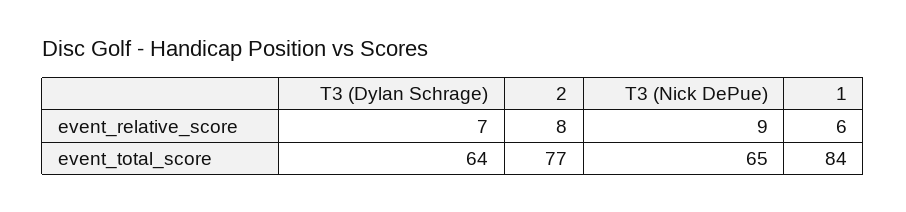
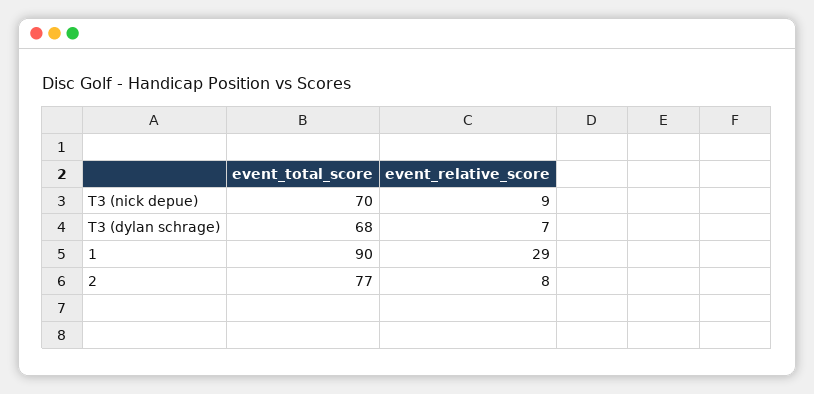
  {
    "T3 (Dylan Schrage)": {
      "event_relative_score": 7,
-     "event_total_score": 64
+     "event_total_score": 68
    },
    "2": {
      "event_relative_score": 8,
      "event_total_score": 77
    },
    "T3 (Nick DePue)": {
      "event_relative_score": 9,
-     "event_total_score": 65
+     "event_total_score": 70
    },
    "1": {
-     "event_relative_score": 6,
+     "event_relative_score": 29,
-     "event_total_score": 84
+     "event_total_score": 90
    }
  }

